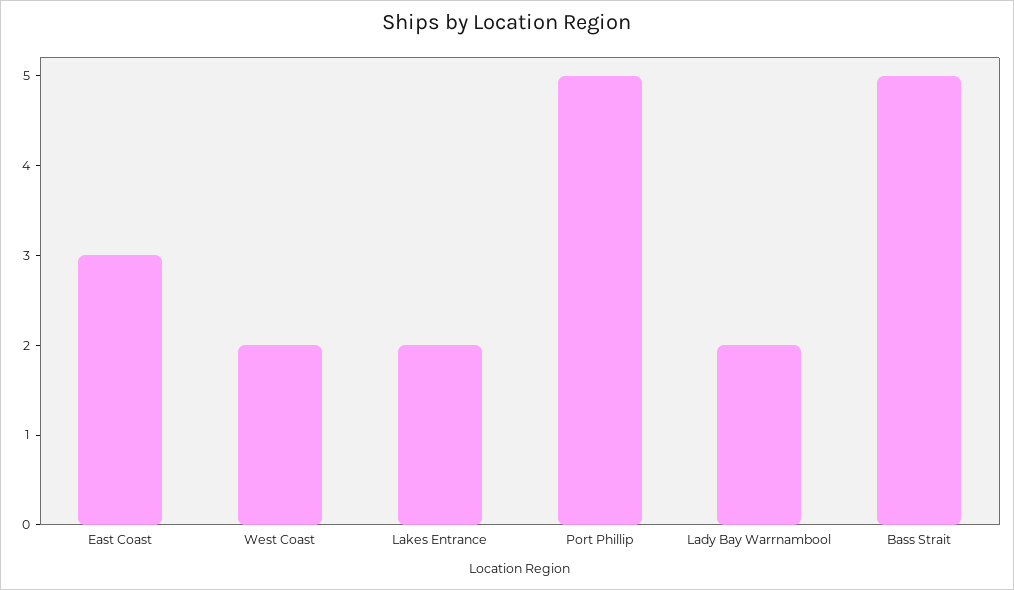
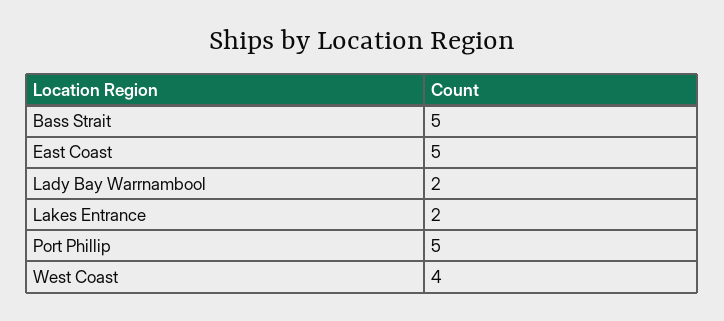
  {
-   "East Coast": 3,
+   "East Coast": 5,
-   "West Coast": 2,
+   "West Coast": 4,
    "Lakes Entrance": 2,
    "Port Phillip": 5,
    "Lady Bay Warrnambool": 2,
    "Bass Strait": 5
  }

